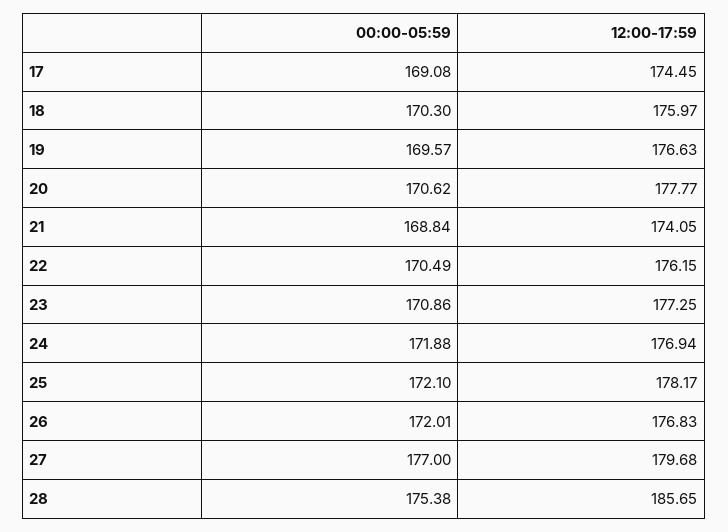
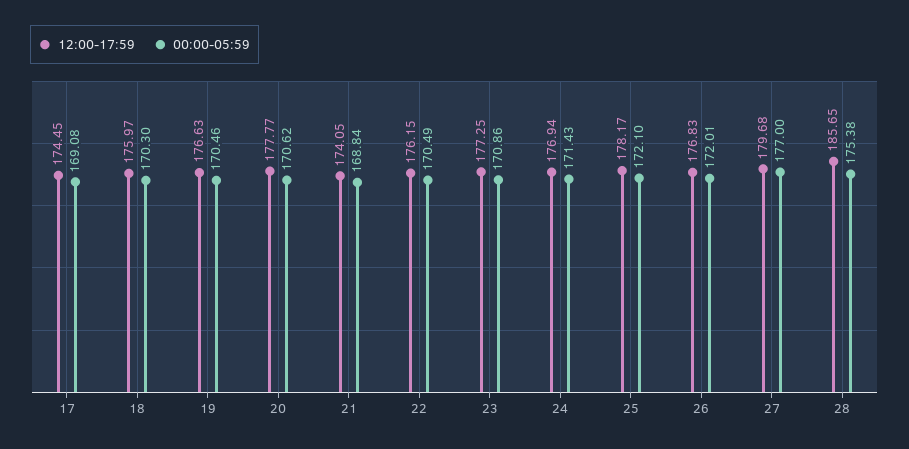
  {
    "00:00-05:59": {
      "17": 169.08,
      "18": 170.3,
-     "19": 169.57,
+     "19": 170.46,
      "20": 170.62,
      "21": 168.84,
      "22": 170.49,
      "23": 170.86,
-     "24": 171.88,
+     "24": 171.43,
      "25": 172.1,
      "26": 172.01,
      "27": 177,
      "28": 175.38
    },
    "12:00-17:59": {
      "17": 174.45,
      "18": 175.97,
      "19": 176.63,
      "20": 177.77,
      "21": 174.05,
      "22": 176.15,
      "23": 177.25,
      "24": 176.94,
      "25": 178.17,
      "26": 176.83,
      "27": 179.68,
      "28": 185.65
    }
  }

